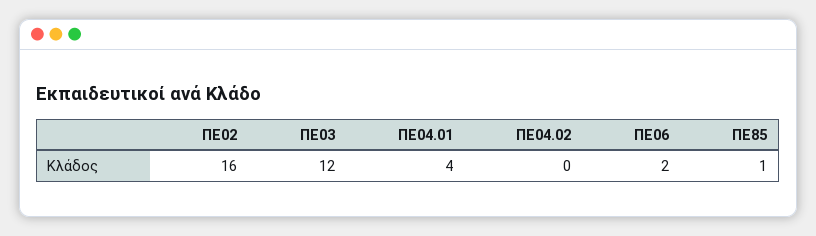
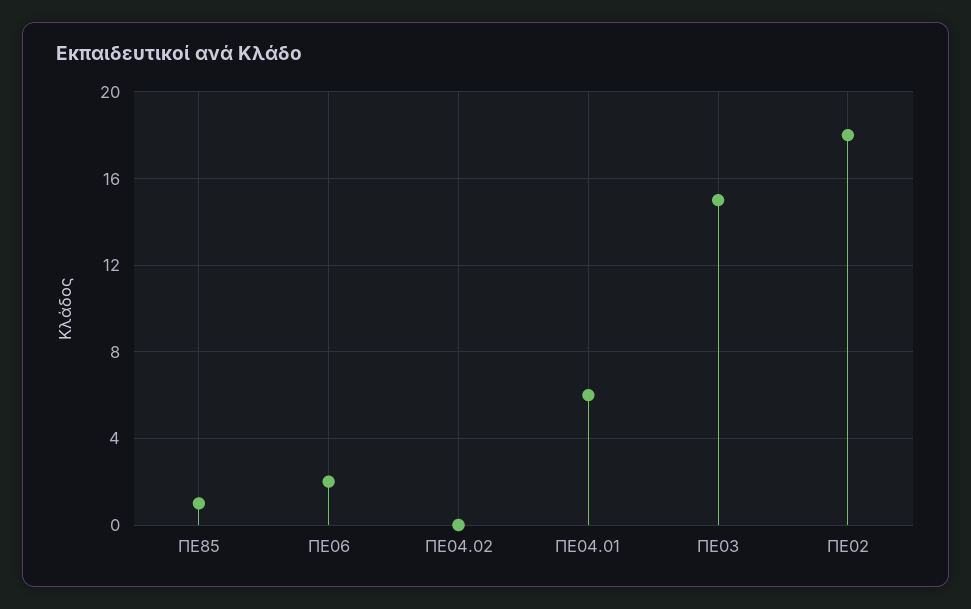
  {
-   "ΠΕ02": 16,
+   "ΠΕ02": 18,
-   "ΠΕ03": 12,
+   "ΠΕ03": 15,
-   "ΠΕ04.01": 4,
+   "ΠΕ04.01": 6,
    "ΠΕ04.02": 0,
    "ΠΕ06": 2,
    "ΠΕ85": 1
  }

